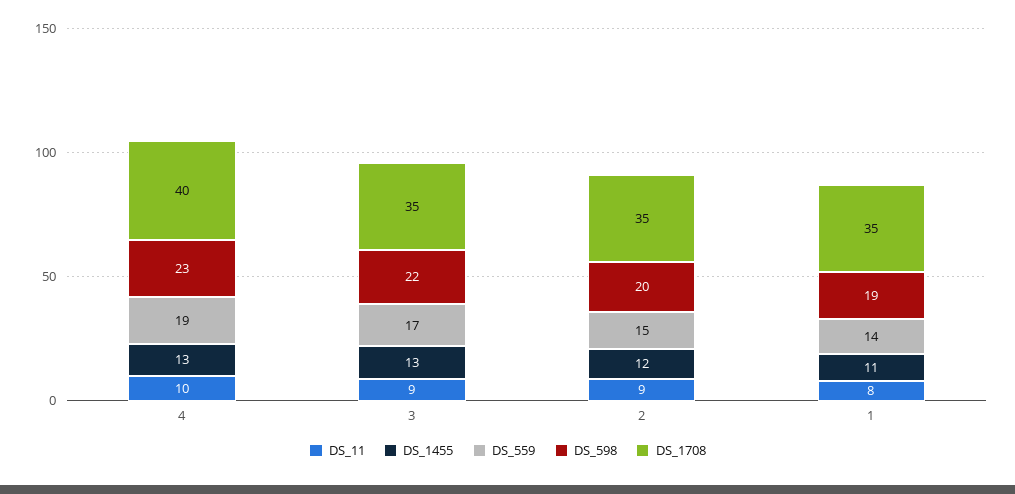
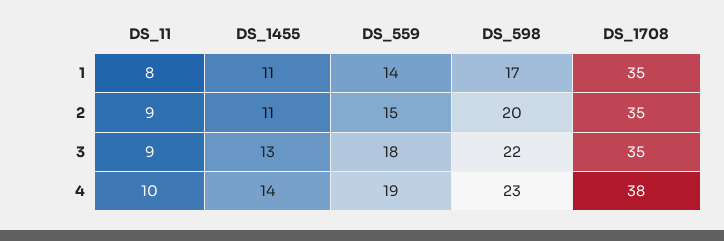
  {
    "DS_11": {
      "4": 10,
      "3": 9,
      "2": 9,
      "1": 8
    },
    "DS_1455": {
-     "4": 13,
+     "4": 14,
      "3": 13,
-     "2": 12,
+     "2": 11,
      "1": 11
    },
    "DS_559": {
      "4": 19,
-     "3": 17,
+     "3": 18,
      "2": 15,
      "1": 14
    },
    "DS_598": {
      "4": 23,
      "3": 22,
      "2": 20,
-     "1": 19
+     "1": 17
    },
    "DS_1708": {
-     "4": 40,
+     "4": 38,
      "3": 35,
      "2": 35,
      "1": 35
    }
  }

